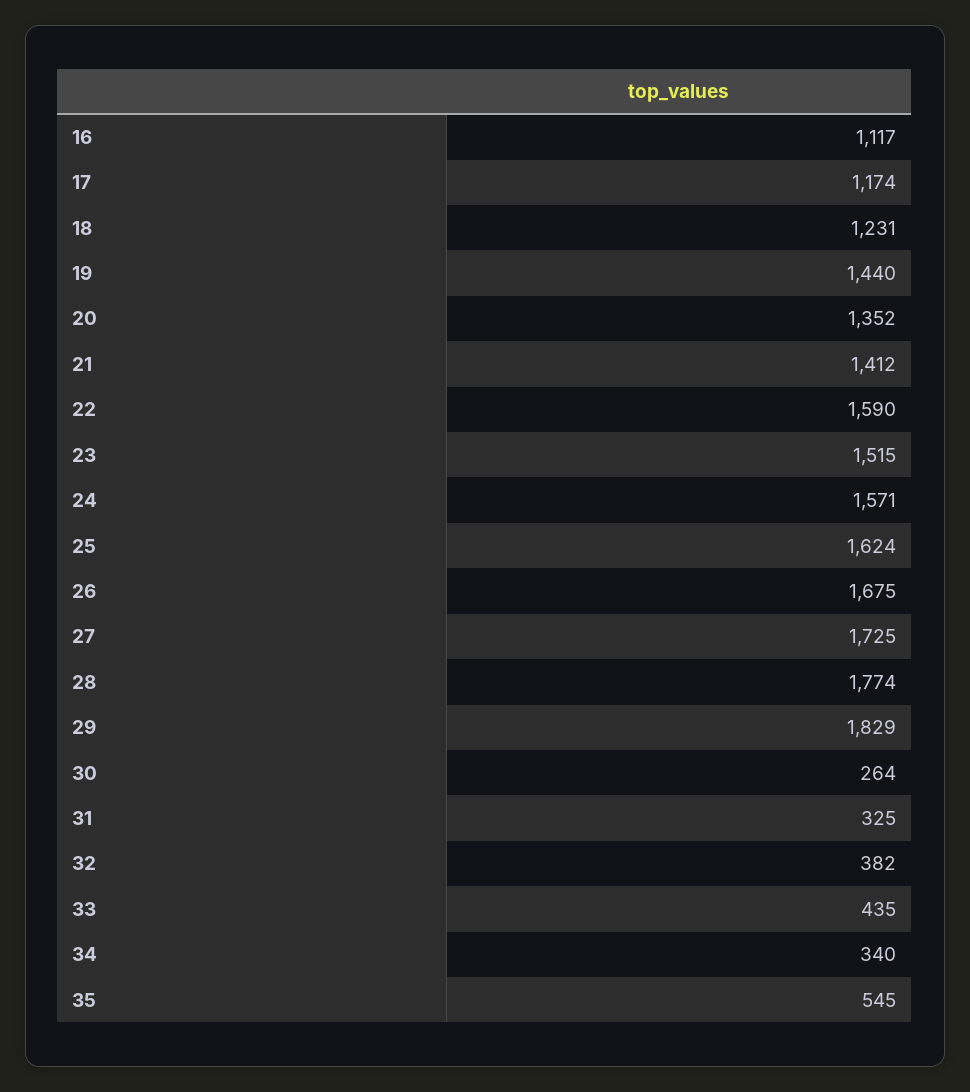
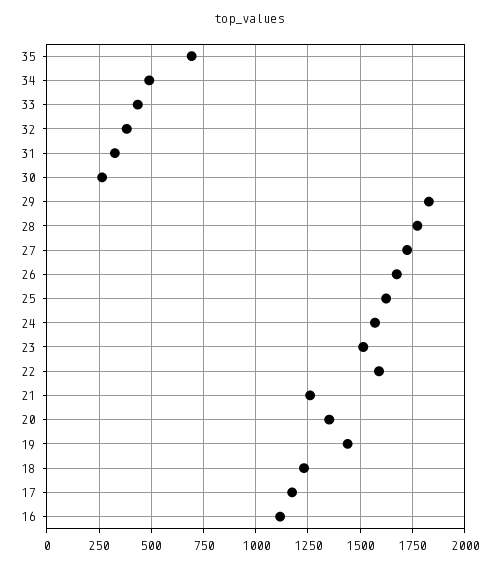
  {
    "16": 1117,
    "17": 1174,
    "18": 1231,
    "19": 1440,
    "20": 1352,
-   "21": 1412,
+   "21": 1250,
    "22": 1590,
    "23": 1515,
    "24": 1571,
    "25": 1624,
    "26": 1675,
    "27": 1725,
    "28": 1774,
    "29": 1829,
    "30": 264,
    "31": 325,
    "32": 382,
    "33": 435,
-   "34": 340,
+   "34": 500,
-   "35": 545
+   "35": 700
  }

